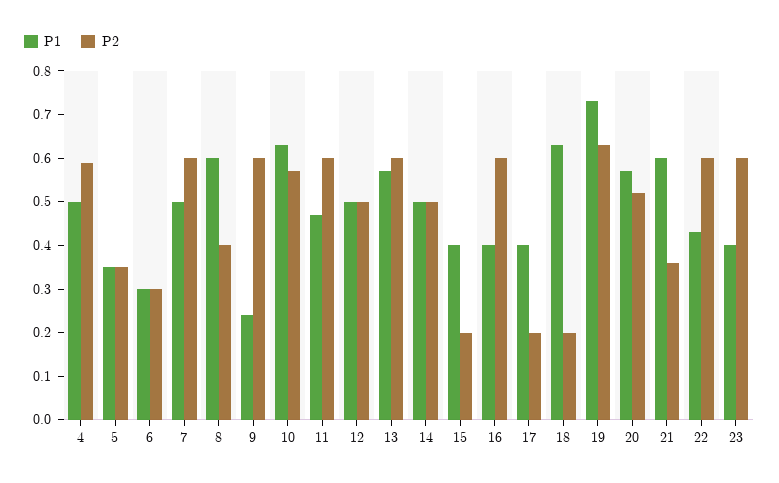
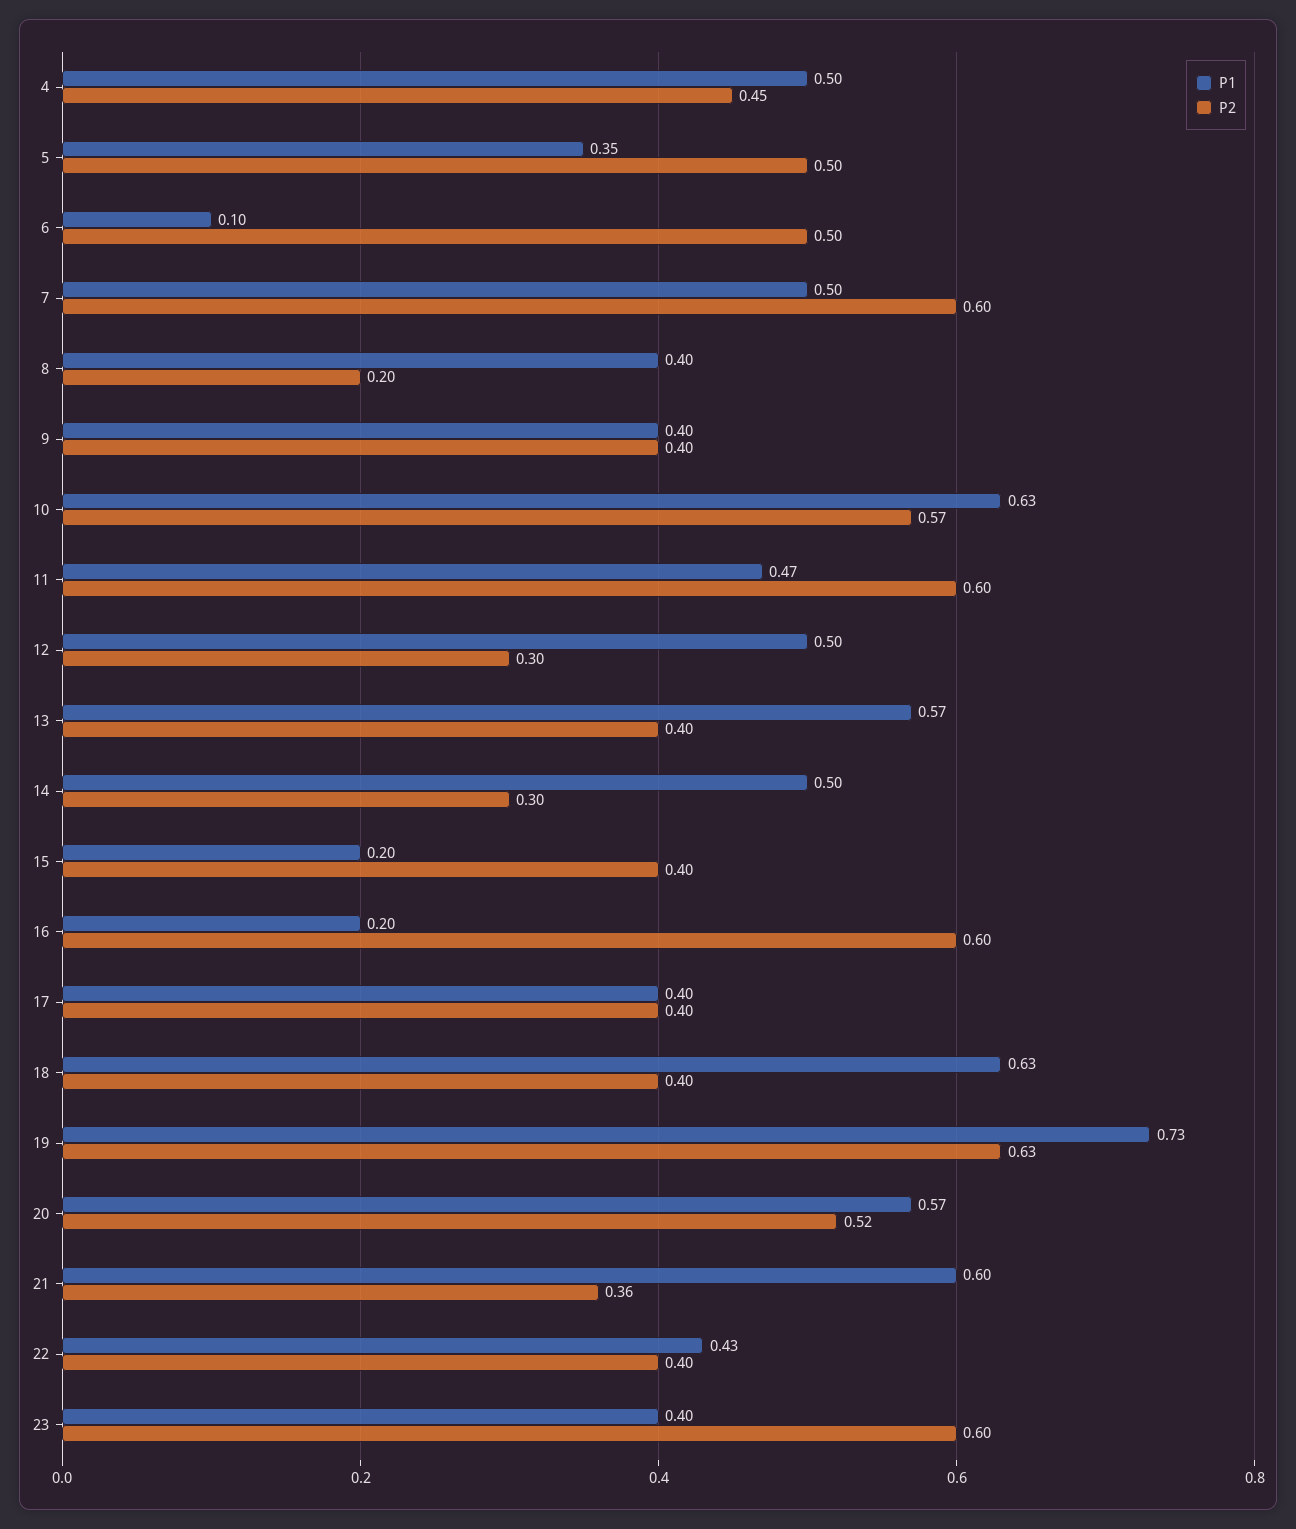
  {
    "P1": {
      "4": 0.5,
      "5": 0.35,
-     "6": 0.3,
+     "6": 0.1,
      "7": 0.5,
-     "8": 0.6,
+     "8": 0.4,
-     "9": 0.25,
+     "9": 0.4,
      "10": 0.63,
      "11": 0.47,
      "12": 0.5,
      "13": 0.57,
      "14": 0.5,
-     "15": 0.4,
+     "15": 0.2,
-     "16": 0.4,
+     "16": 0.2,
      "17": 0.4,
      "18": 0.63,
      "19": 0.73,
      "20": 0.57,
      "21": 0.6,
      "22": 0.43,
      "23": 0.4
    },
    "P2": {
-     "4": 0.6,
+     "4": 0.45,
-     "5": 0.35,
+     "5": 0.5,
-     "6": 0.3,
+     "6": 0.5,
      "7": 0.6,
-     "8": 0.4,
+     "8": 0.2,
-     "9": 0.6,
+     "9": 0.4,
      "10": 0.57,
      "11": 0.6,
-     "12": 0.5,
+     "12": 0.3,
-     "13": 0.6,
+     "13": 0.4,
-     "14": 0.5,
+     "14": 0.3,
-     "15": 0.2,
+     "15": 0.4,
      "16": 0.6,
-     "17": 0.2,
+     "17": 0.4,
-     "18": 0.2,
+     "18": 0.4,
      "19": 0.63,
      "20": 0.52,
      "21": 0.36,
-     "22": 0.6,
+     "22": 0.4,
      "23": 0.6
    }
  }

